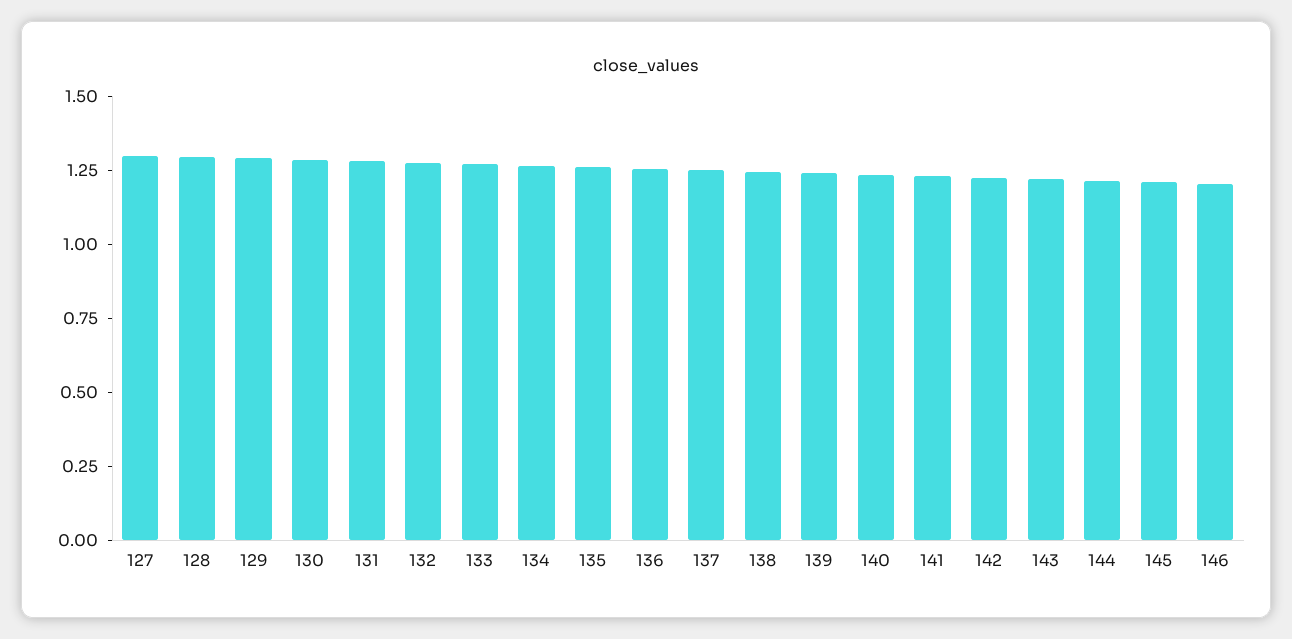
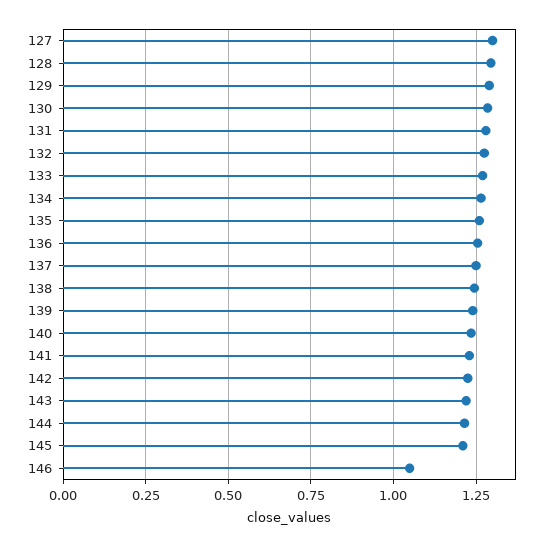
  {
    "127": 1.3,
    "128": 1.3,
    "129": 1.3,
    "130": 1.275,
    "131": 1.275,
    "132": 1.275,
    "133": 1.275,
    "134": 1.275,
    "135": 1.25,
    "136": 1.25,
    "137": 1.25,
    "138": 1.25,
    "139": 1.25,
    "140": 1.225,
    "141": 1.225,
    "142": 1.225,
    "143": 1.225,
    "144": 1.225,
    "145": 1.2,
-   "146": 1.2
+   "146": 1.05
  }

